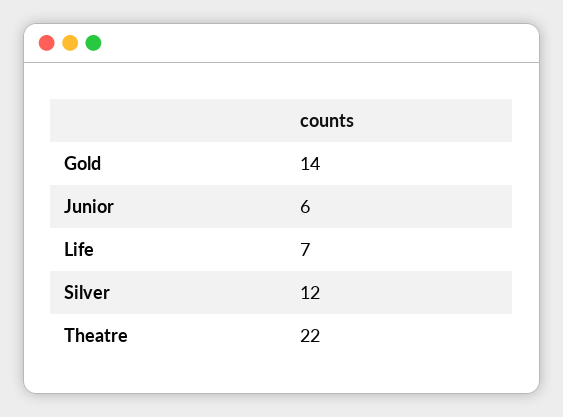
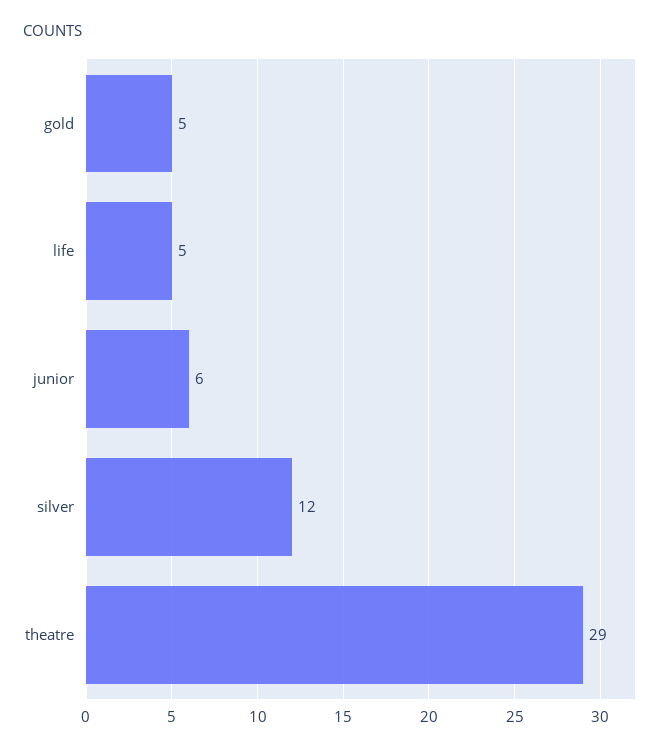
  {
-   "Gold": 14,
+   "Gold": 5,
    "Junior": 6,
-   "Life": 7,
+   "Life": 5,
    "Silver": 12,
-   "Theatre": 22
+   "Theatre": 29
  }

